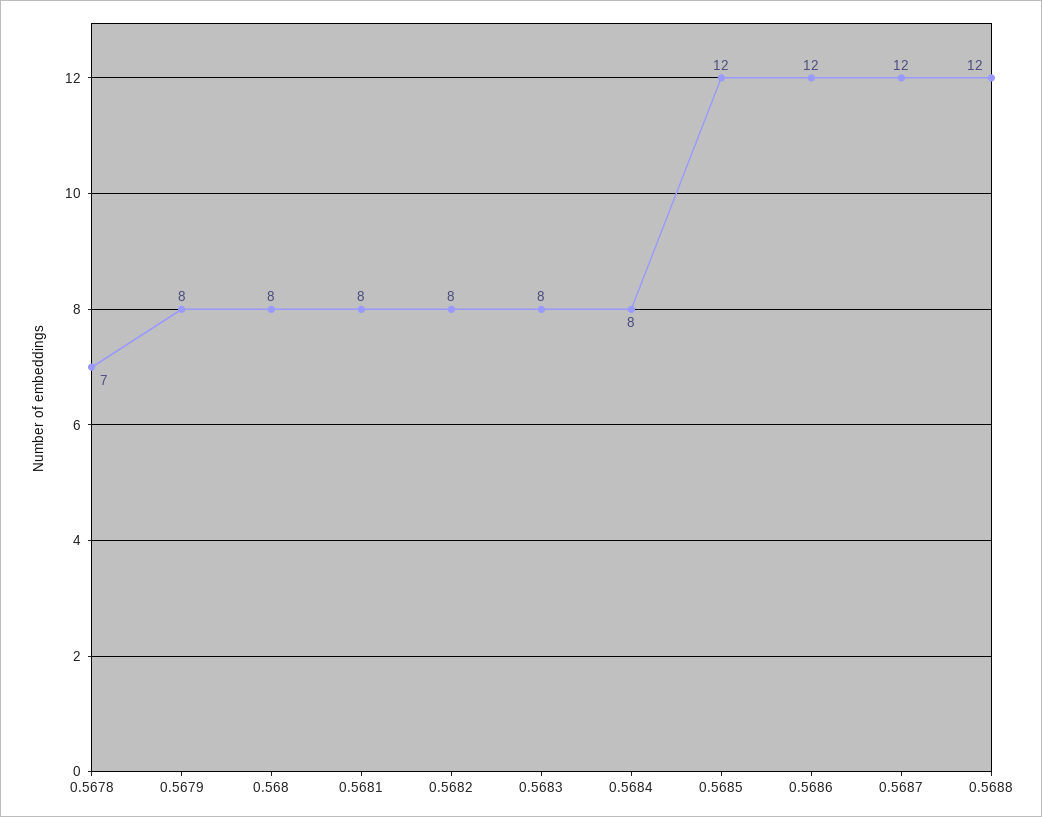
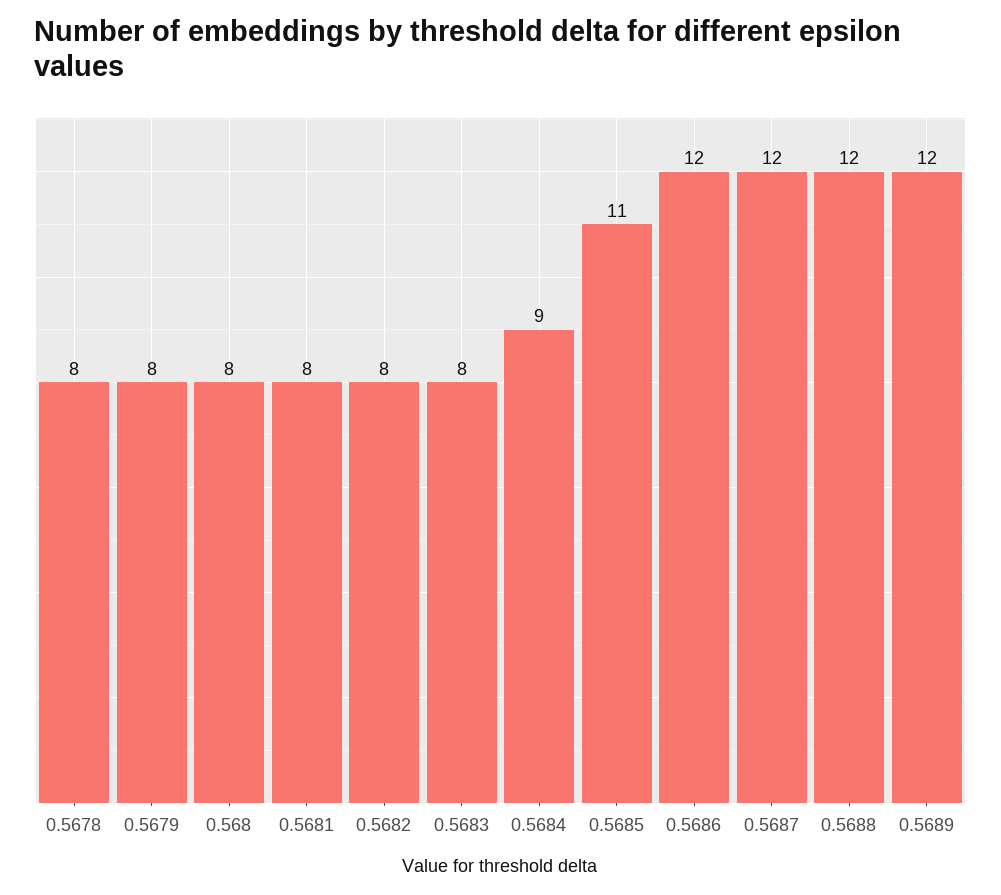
  {
-   "0.5678": 7,
+   "0.5678": 8,
    "0.5679": 8,
    "0.568": 8,
    "0.5681": 8,
    "0.5682": 8,
    "0.5683": 8,
-   "0.5684": 8,
+   "0.5684": 9,
-   "0.5685": 12,
+   "0.5685": 11,
    "0.5686": 12,
    "0.5687": 12,
-   "0.5688": 12
+   "0.5688": 12,
+   "0.5689": 12
  }

